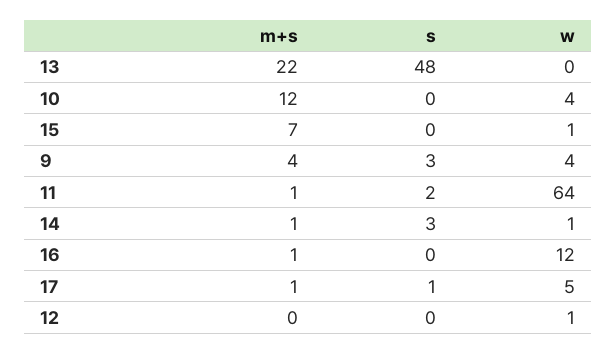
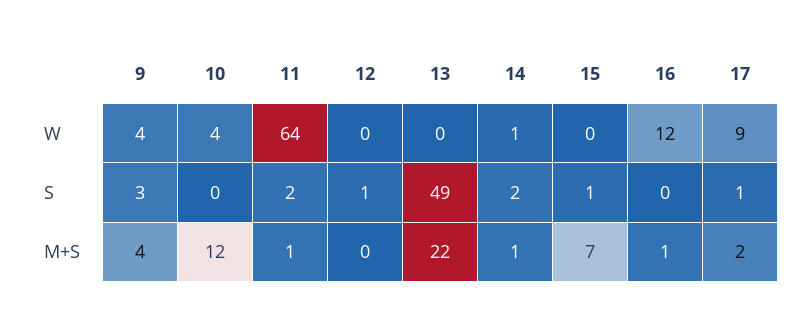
  {
    "m+s": {
      "13": 22,
      "10": 12,
      "15": 7,
      "9": 4,
      "11": 1,
      "14": 1,
      "16": 1,
-     "17": 1,
+     "17": 2,
      "12": 0
    },
    "s": {
-     "13": 48,
+     "13": 49,
      "10": 0,
-     "15": 0,
+     "15": 1,
      "9": 3,
      "11": 2,
-     "14": 3,
+     "14": 2,
      "16": 0,
      "17": 1,
-     "12": 0
+     "12": 1
    },
    "w": {
      "13": 0,
      "10": 4,
-     "15": 1,
+     "15": 0,
      "9": 4,
      "11": 64,
      "14": 1,
      "16": 12,
-     "17": 5,
+     "17": 9,
-     "12": 1
+     "12": 0
    }
  }

